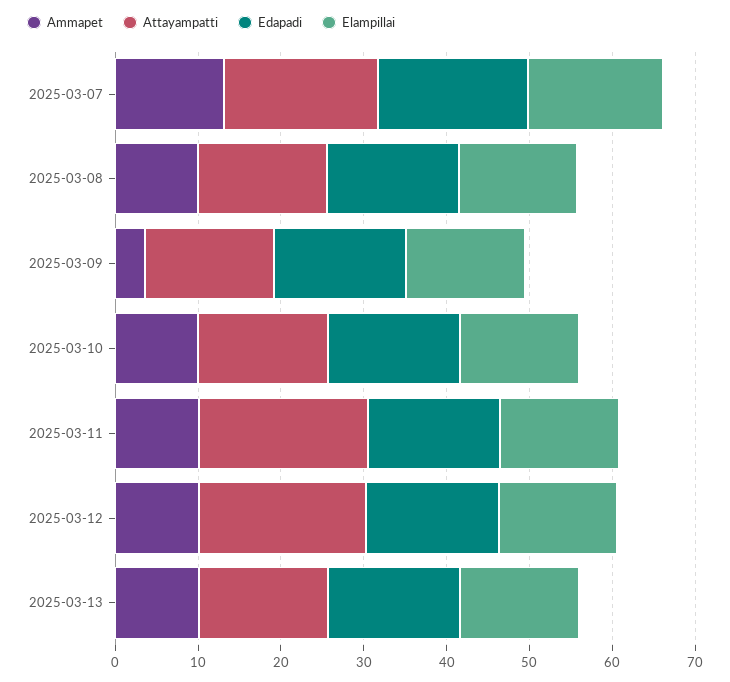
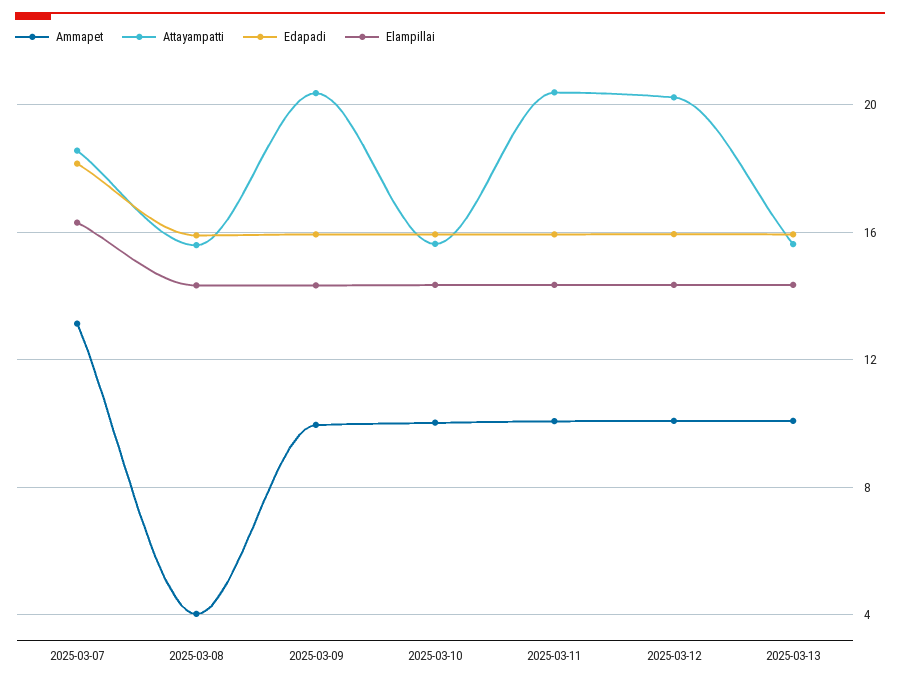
  {
    "Ammapet": {
      "2025-03-07": 13,
-     "2025-03-08": 10,
+     "2025-03-08": 4,
-     "2025-03-09": 4,
+     "2025-03-09": 10,
      "2025-03-10": 10,
      "2025-03-11": 10,
      "2025-03-12": 10,
      "2025-03-13": 10
    },
    "Attayampatti": {
      "2025-03-07": 18.5,
      "2025-03-08": 15.5,
-     "2025-03-09": 16,
+     "2025-03-09": 20.5,
      "2025-03-10": 15.5,
      "2025-03-11": 20.5,
      "2025-03-12": 20,
      "2025-03-13": 15.5
    },
    "Edapadi": {
      "2025-03-07": 18,
      "2025-03-08": 16,
      "2025-03-09": 16,
      "2025-03-10": 16,
      "2025-03-11": 16,
      "2025-03-12": 16,
      "2025-03-13": 16
    },
    "Elampillai": {
      "2025-03-07": 16.5,
      "2025-03-08": 14.5,
      "2025-03-09": 14.5,
      "2025-03-10": 14.5,
      "2025-03-11": 14.5,
      "2025-03-12": 14.5,
      "2025-03-13": 14.5
    }
  }

